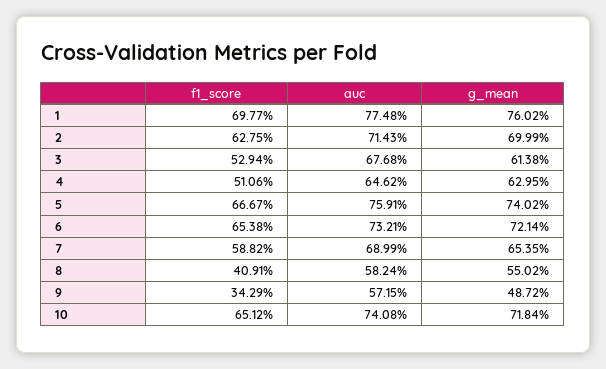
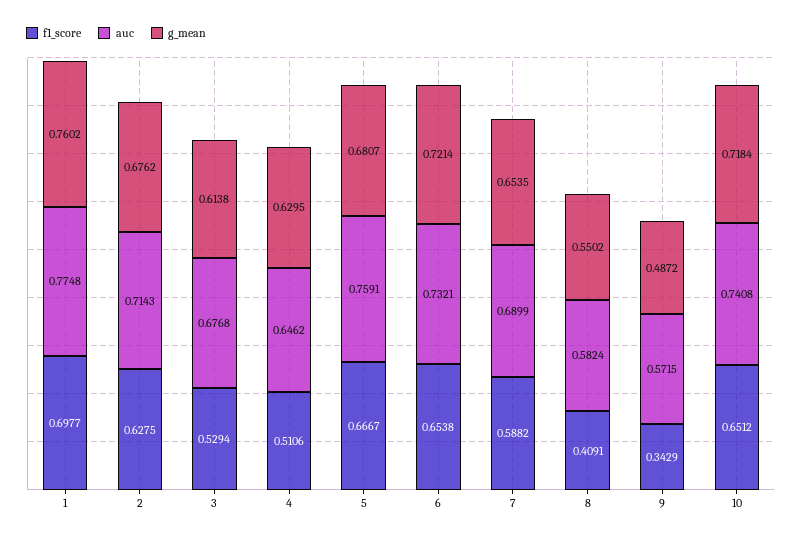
  {
    "f1_score": {
      "1": 0.6977,
      "2": 0.6275,
      "3": 0.5294,
      "4": 0.5106,
      "5": 0.6667,
      "6": 0.6538,
      "7": 0.5882,
      "8": 0.4091,
      "9": 0.3429,
      "10": 0.6512
    },
    "auc": {
      "1": 0.7748,
      "2": 0.7143,
      "3": 0.6768,
      "4": 0.6462,
      "5": 0.7591,
      "6": 0.7321,
      "7": 0.6899,
      "8": 0.5824,
      "9": 0.5715,
      "10": 0.7408
    },
    "g_mean": {
      "1": 0.7602,
-     "2": 0.6999,
+     "2": 0.6762,
      "3": 0.6138,
      "4": 0.6295,
-     "5": 0.7402,
+     "5": 0.6807,
      "6": 0.7214,
      "7": 0.6535,
      "8": 0.5502,
      "9": 0.4872,
      "10": 0.7184
    }
  }

